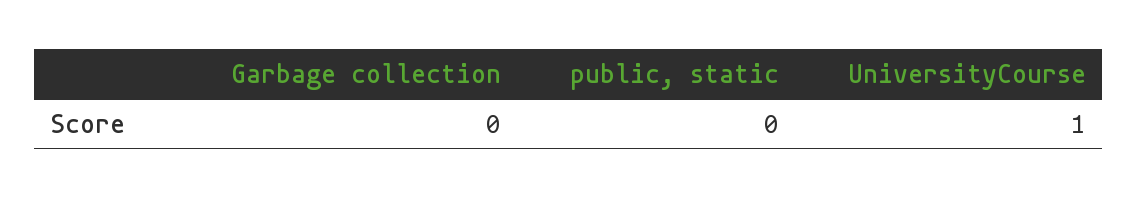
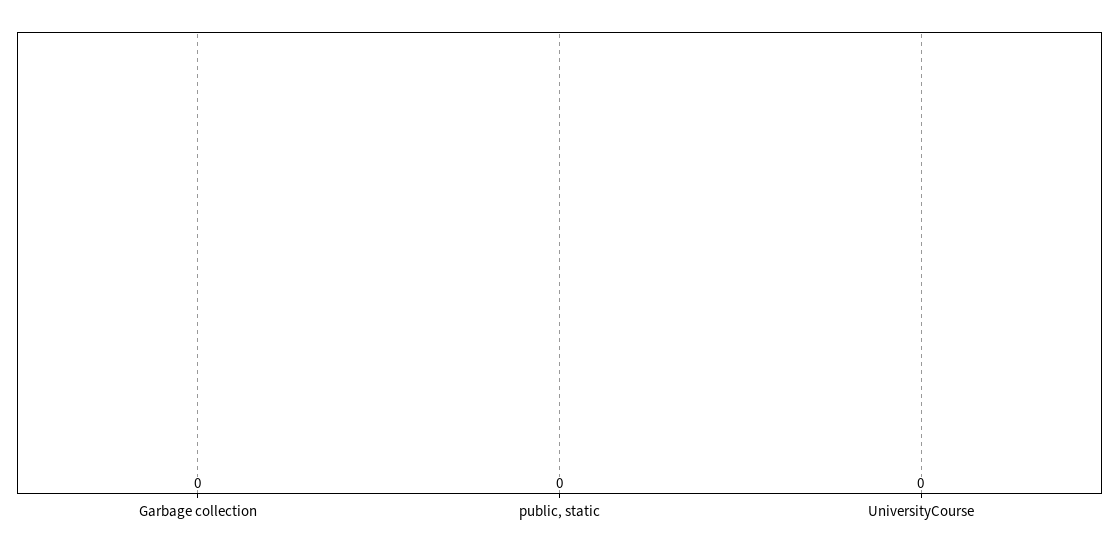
  {
    "Garbage collection": 0,
    "public, static": 0,
-   "UniversityCourse": 1
+   "UniversityCourse": 0
  }

